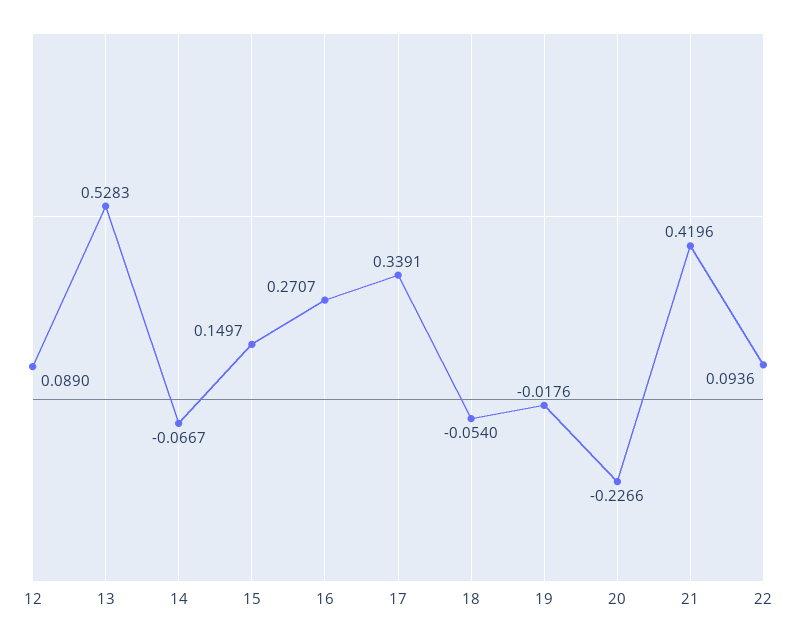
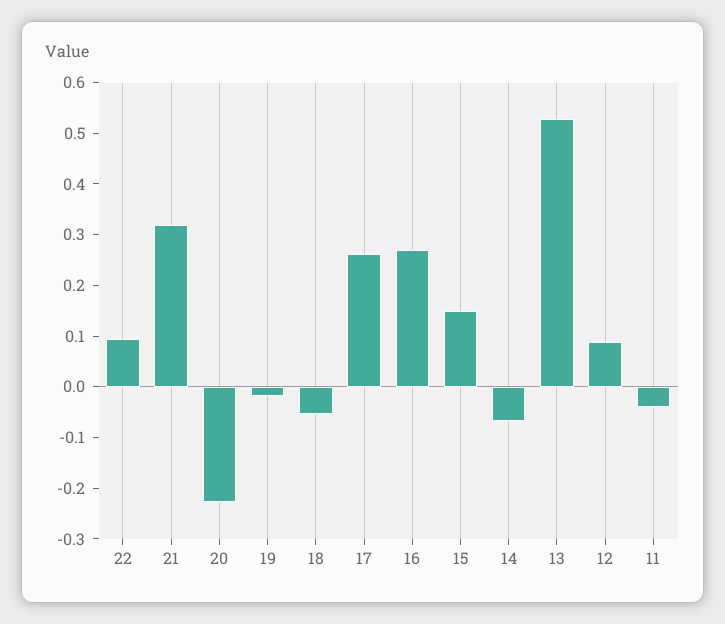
  {
    "12": 0.089,
    "13": 0.5283,
    "14": -0.0667,
    "15": 0.1497,
    "16": 0.2707,
-   "17": 0.3391,
+   "17": 0.26,
    "18": -0.054,
    "19": -0.0176,
    "20": -0.2266,
-   "21": 0.4196,
+   "21": 0.32,
-   "22": 0.0936
+   "22": 0.0936,
+   "11": -0.04
  }

